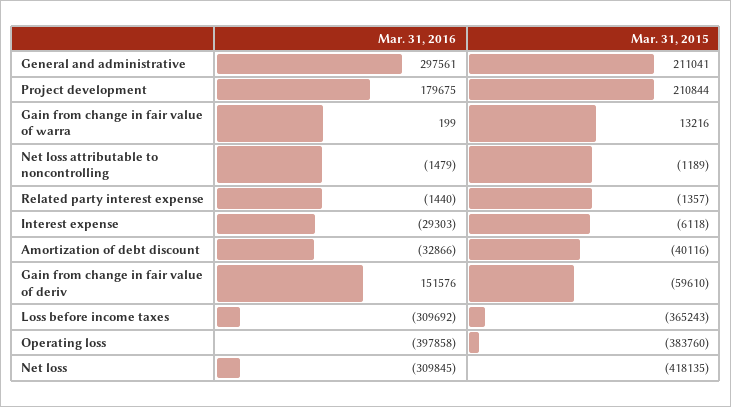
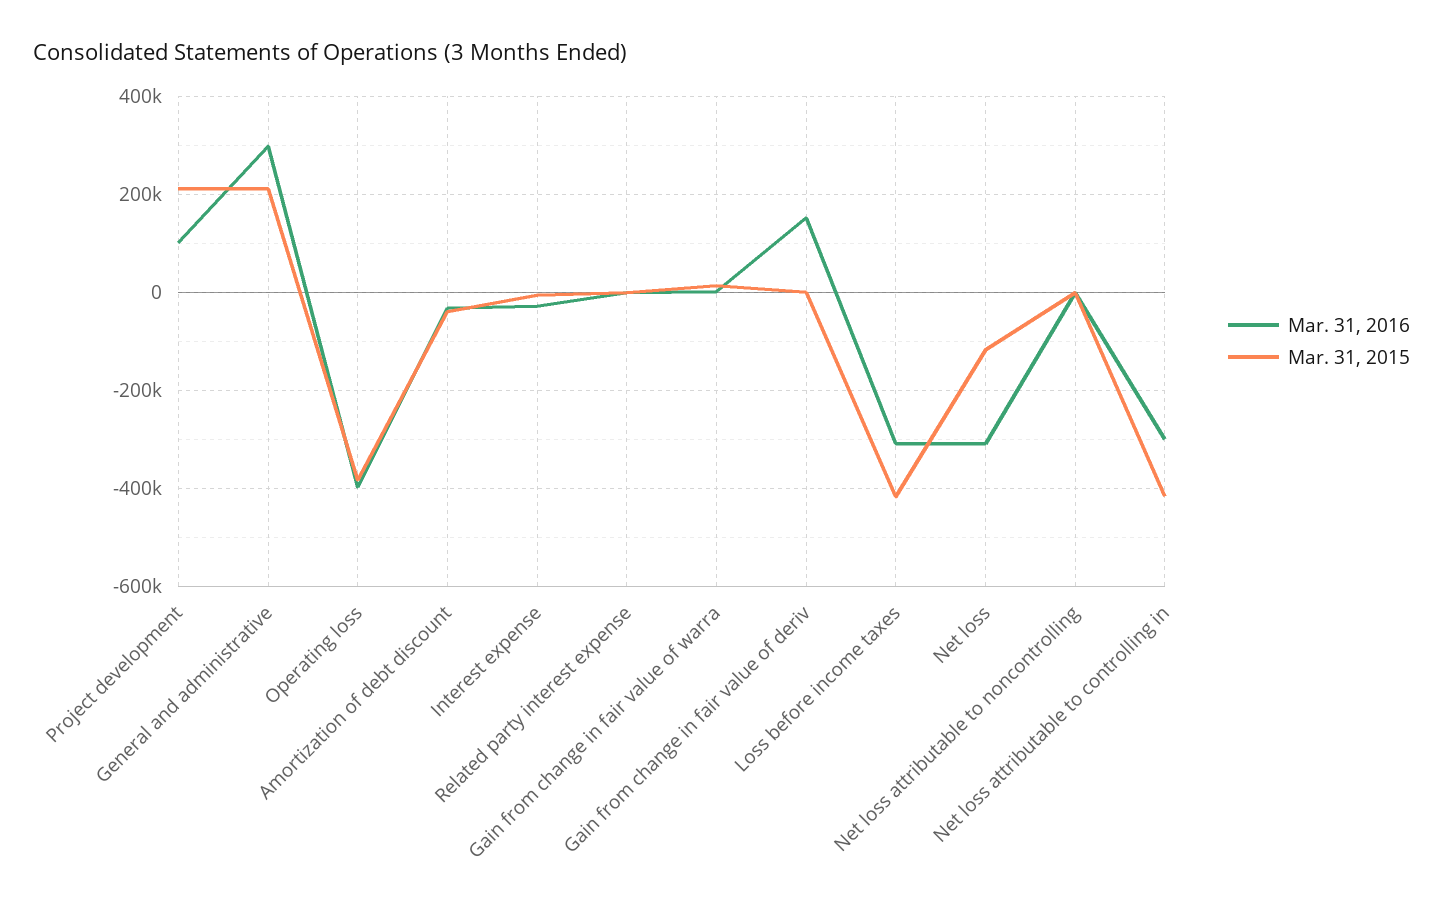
  {
    "Mar. 31, 2016": {
      "General and administrative": 297561,
-     "Project development": 179675,
+     "Project development": 100000,
      "Gain from change in fair value of warra": 199,
      "Net loss attributable to noncontrolling": -1479,
      "Related party interest expense": -1440,
      "Interest expense": -29303,
      "Amortization of debt discount": -32866,
      "Gain from change in fair value of deriv": 151576,
      "Loss before income taxes": -309692,
      "Operating loss": -397858,
-     "Net loss": -309845
+     "Net loss": -309845,
+     "Net loss attributable to controlling in": -300000
    },
    "Mar. 31, 2015": {
      "General and administrative": 211041,
      "Project development": 210844,
      "Gain from change in fair value of warra": 13216,
      "Net loss attributable to noncontrolling": -1189,
      "Related party interest expense": -1357,
      "Interest expense": -6118,
      "Amortization of debt discount": -40116,
-     "Gain from change in fair value of deriv": -59610,
+     "Gain from change in fair value of deriv": 0,
-     "Loss before income taxes": -365243,
+     "Loss before income taxes": -420000,
      "Operating loss": -383760,
-     "Net loss": -418135
+     "Net loss": -120000,
+     "Net loss attributable to controlling in": -420000
    }
  }

